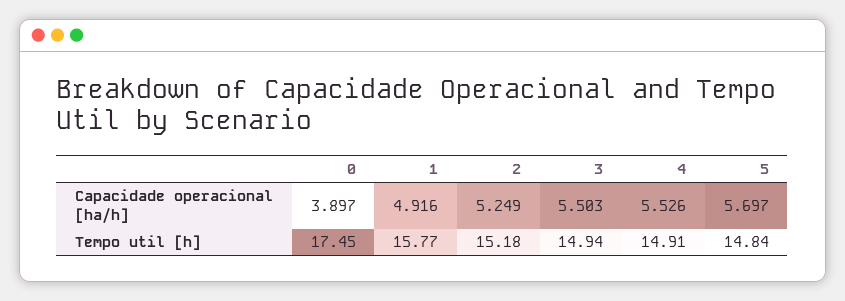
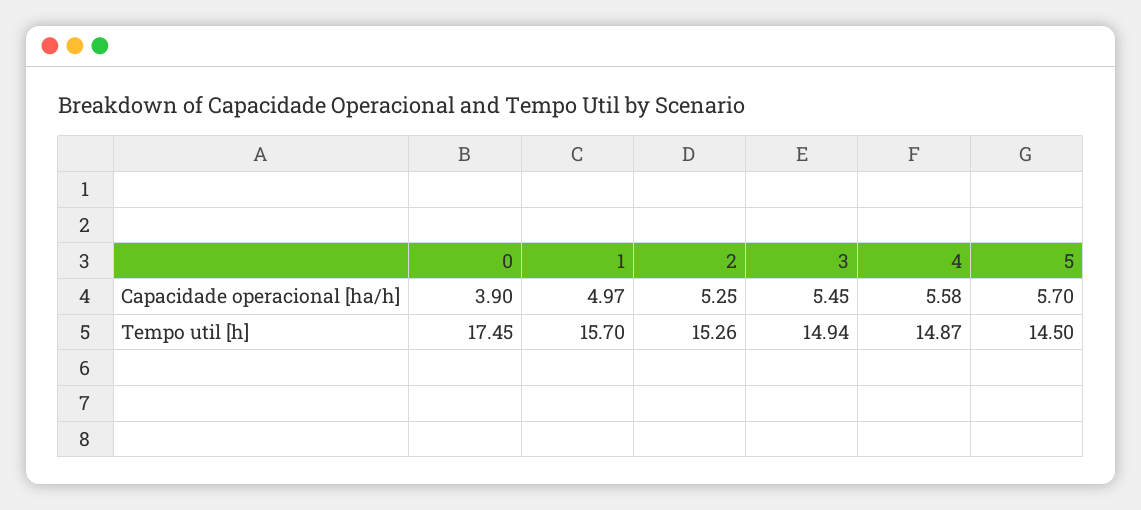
  {
    "0": {
      "Capacidade operacional [ha/h]": 3.897,
      "Tempo util [h]": 17.45
    },
    "1": {
-     "Capacidade operacional [ha/h]": 4.916,
+     "Capacidade operacional [ha/h]": 4.97,
-     "Tempo util [h]": 15.77
+     "Tempo util [h]": 15.7
    },
    "2": {
      "Capacidade operacional [ha/h]": 5.249,
-     "Tempo util [h]": 15.18
+     "Tempo util [h]": 15.26
    },
    "3": {
-     "Capacidade operacional [ha/h]": 5.503,
+     "Capacidade operacional [ha/h]": 5.45,
      "Tempo util [h]": 14.94
    },
    "4": {
-     "Capacidade operacional [ha/h]": 5.526,
+     "Capacidade operacional [ha/h]": 5.58,
-     "Tempo util [h]": 14.91
+     "Tempo util [h]": 14.87
    },
    "5": {
      "Capacidade operacional [ha/h]": 5.697,
-     "Tempo util [h]": 14.84
+     "Tempo util [h]": 14.5
    }
  }

